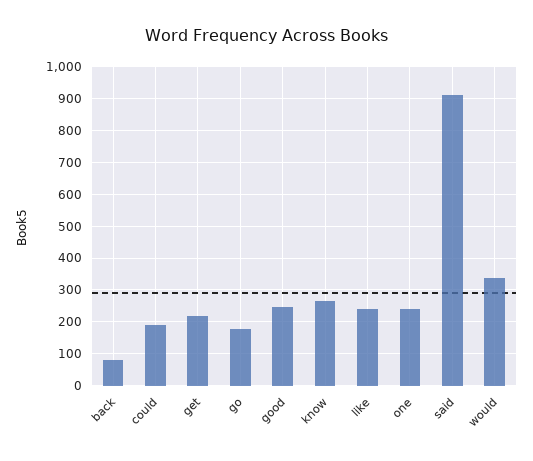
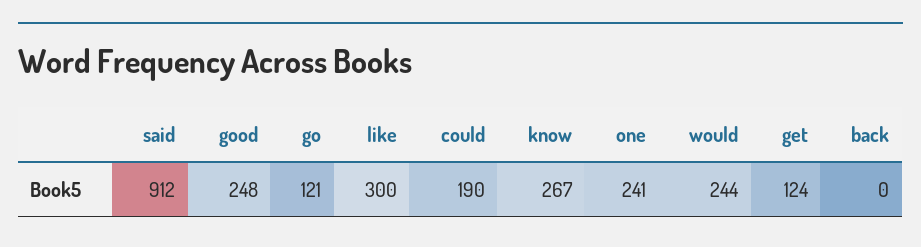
  {
-   "back": 80,
+   "back": 0,
    "could": 190,
-   "get": 220,
+   "get": 124,
-   "go": 180,
+   "go": 121,
    "good": 248,
    "know": 267,
-   "like": 240,
+   "like": 300,
    "one": 241,
    "said": 912,
-   "would": 340
+   "would": 244
  }

